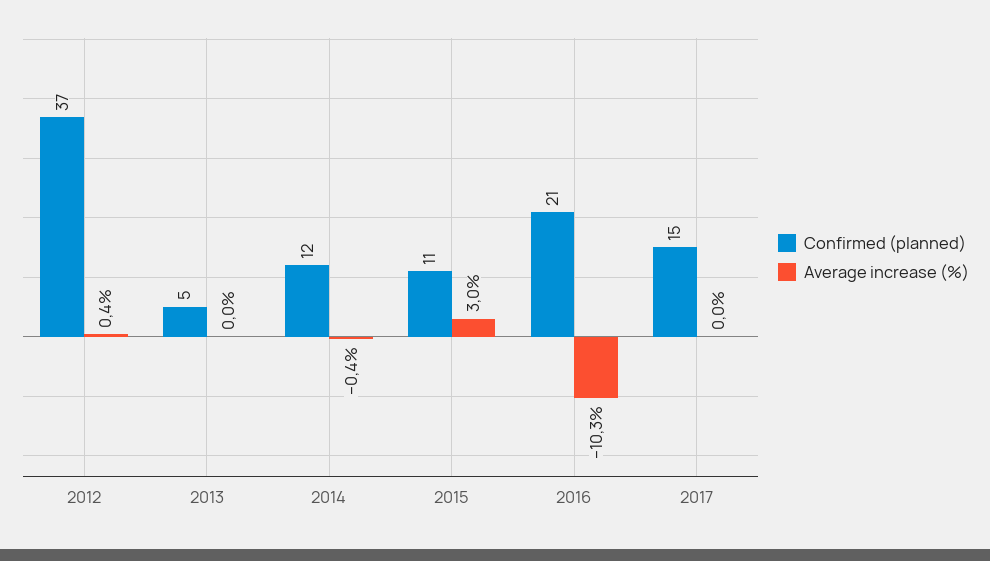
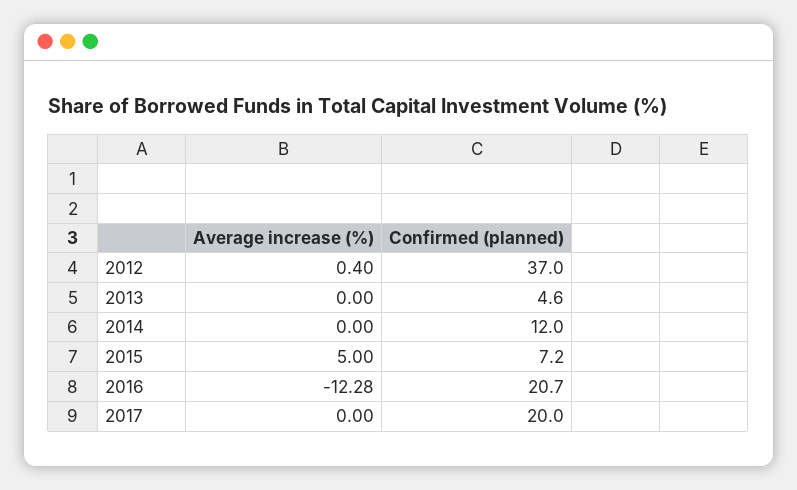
  {
    "Confirmed (planned)": {
      "2012": 37,
      "2013": 4.6,
      "2014": 12,
-     "2015": 11,
+     "2015": 7.2,
      "2016": 20.7,
-     "2017": 15
+     "2017": 20
    },
    "Average increase (%)": {
      "2012": 0.4,
      "2013": 0,
-     "2014": -0.4,
+     "2014": 0,
-     "2015": 3,
+     "2015": 5,
-     "2016": -10.3,
+     "2016": -12.28,
      "2017": 0
    }
  }

